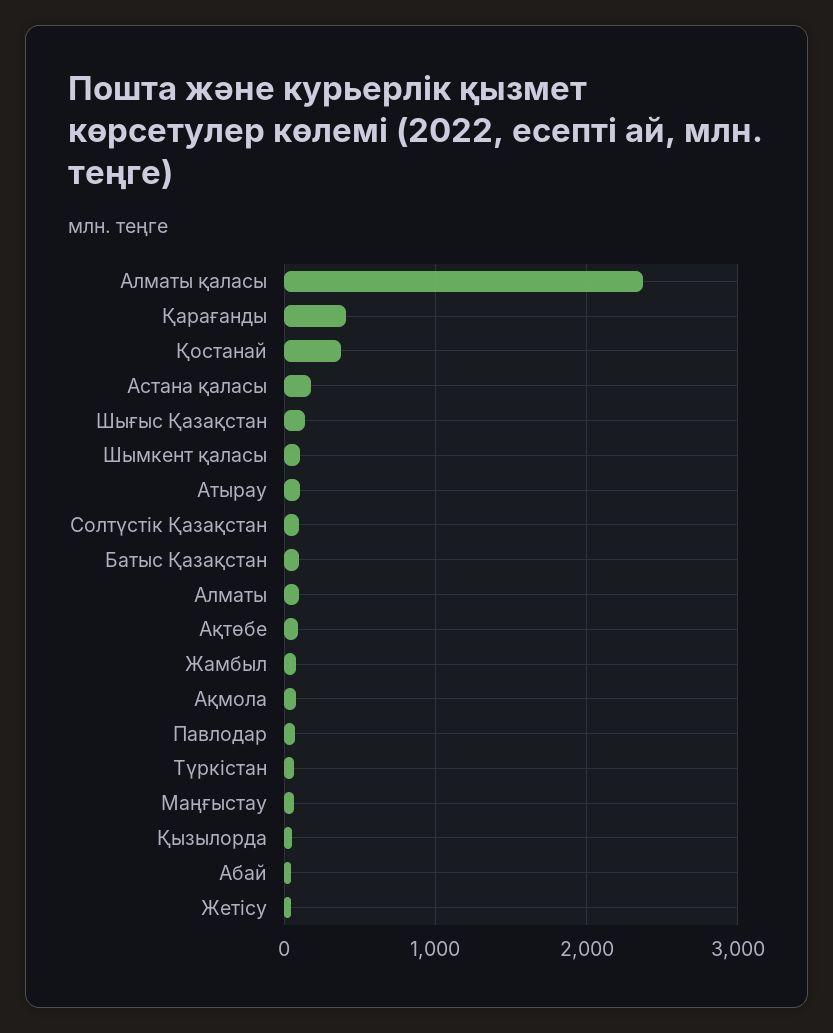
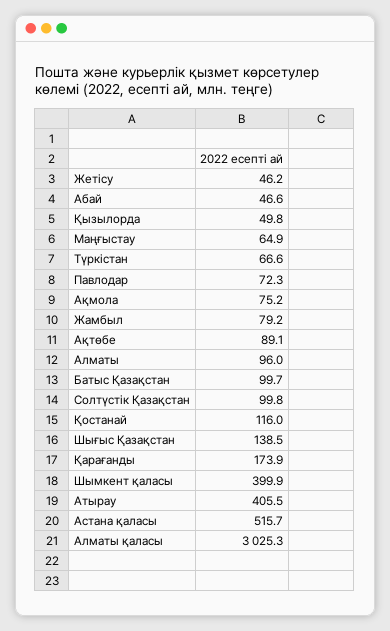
  {
-   "Алматы қаласы": 2400,
+   "Алматы қаласы": 3025.3,
-   "Қарағанды": 400,
+   "Қарағанды": 173.9,
-   "Қостанай": 400,
+   "Қостанай": 116,
-   "Астана қаласы": 200,
+   "Астана қаласы": 515.7,
    "Шығыс Қазақстан": 138.5,
-   "Шымкент қаласы": 100,
+   "Шымкент қаласы": 399.9,
-   "Атырау": 100,
+   "Атырау": 405.5,
    "Солтүстік Қазақстан": 99.8,
    "Батыс Қазақстан": 99.7,
    "Алматы": 96,
    "Ақтөбе": 89.1,
    "Жамбыл": 79.2,
    "Ақмола": 75.2,
    "Павлодар": 72.3,
    "Түркістан": 66.6,
    "Маңғыстау": 64.9,
    "Қызылорда": 49.8,
    "Абай": 46.6,
    "Жетісу": 46.2
  }

